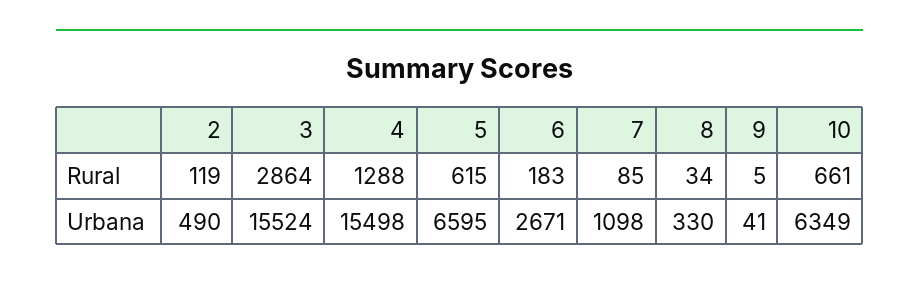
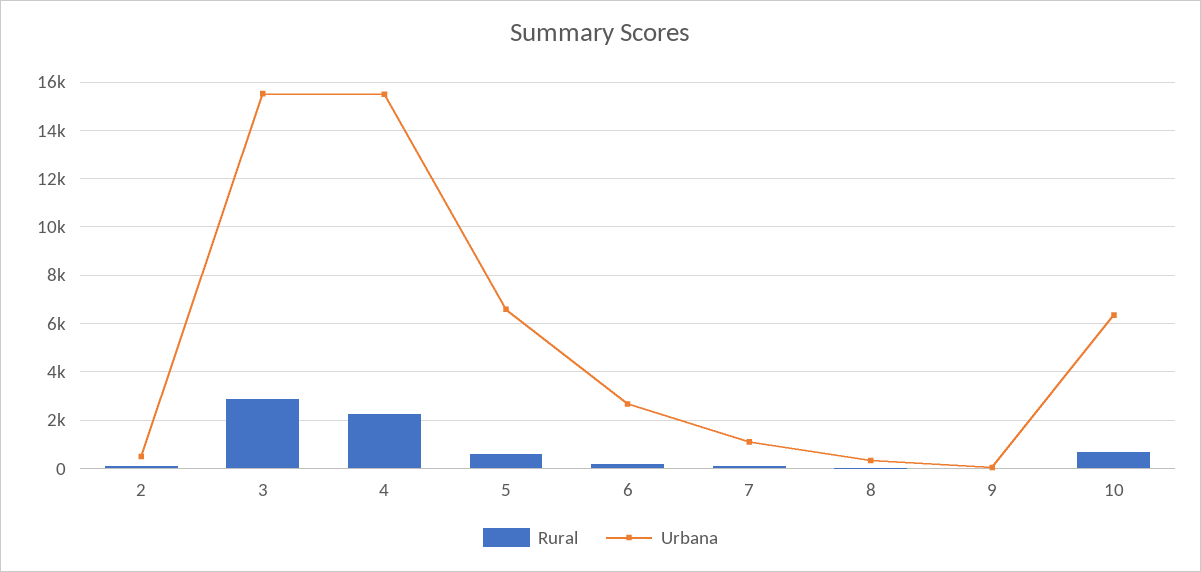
  {
    "Rural": {
      "2": 119,
      "3": 2864,
-     "4": 1288,
+     "4": 2250,
      "5": 615,
      "6": 183,
      "7": 85,
      "8": 34,
      "9": 5,
      "10": 661
    },
    "Urbana": {
      "2": 490,
      "3": 15524,
      "4": 15498,
      "5": 6595,
      "6": 2671,
      "7": 1098,
      "8": 330,
      "9": 41,
      "10": 6349
    }
  }

